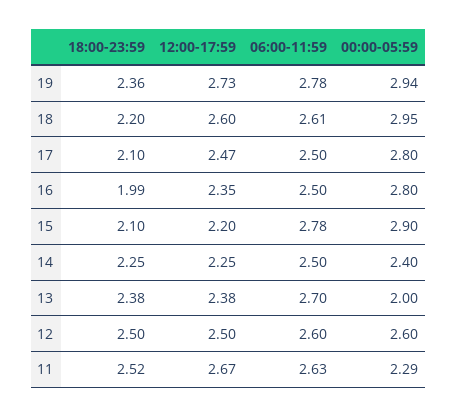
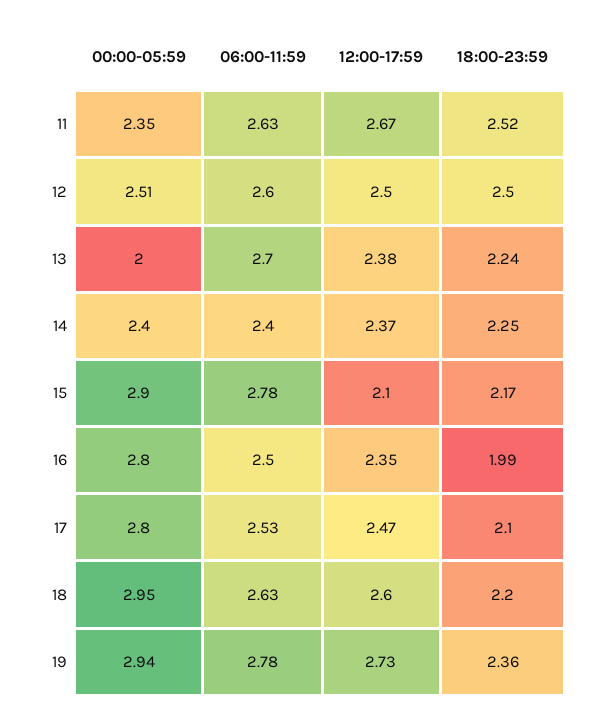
  {
    "18:00-23:59": {
      "19": 2.36,
      "18": 2.2,
      "17": 2.1,
      "16": 1.99,
-     "15": 2.1,
+     "15": 2.17,
      "14": 2.25,
-     "13": 2.38,
+     "13": 2.24,
      "12": 2.5,
      "11": 2.52
    },
    "12:00-17:59": {
      "19": 2.73,
      "18": 2.6,
      "17": 2.47,
      "16": 2.35,
-     "15": 2.2,
+     "15": 2.1,
-     "14": 2.25,
+     "14": 2.37,
      "13": 2.38,
      "12": 2.5,
      "11": 2.67
    },
    "06:00-11:59": {
      "19": 2.78,
-     "18": 2.61,
+     "18": 2.63,
-     "17": 2.5,
+     "17": 2.53,
      "16": 2.5,
      "15": 2.78,
-     "14": 2.5,
+     "14": 2.4,
      "13": 2.7,
      "12": 2.6,
      "11": 2.63
    },
    "00:00-05:59": {
      "19": 2.94,
      "18": 2.95,
      "17": 2.8,
      "16": 2.8,
      "15": 2.9,
      "14": 2.4,
      "13": 2,
-     "12": 2.6,
+     "12": 2.51,
-     "11": 2.29
+     "11": 2.35
    }
  }

